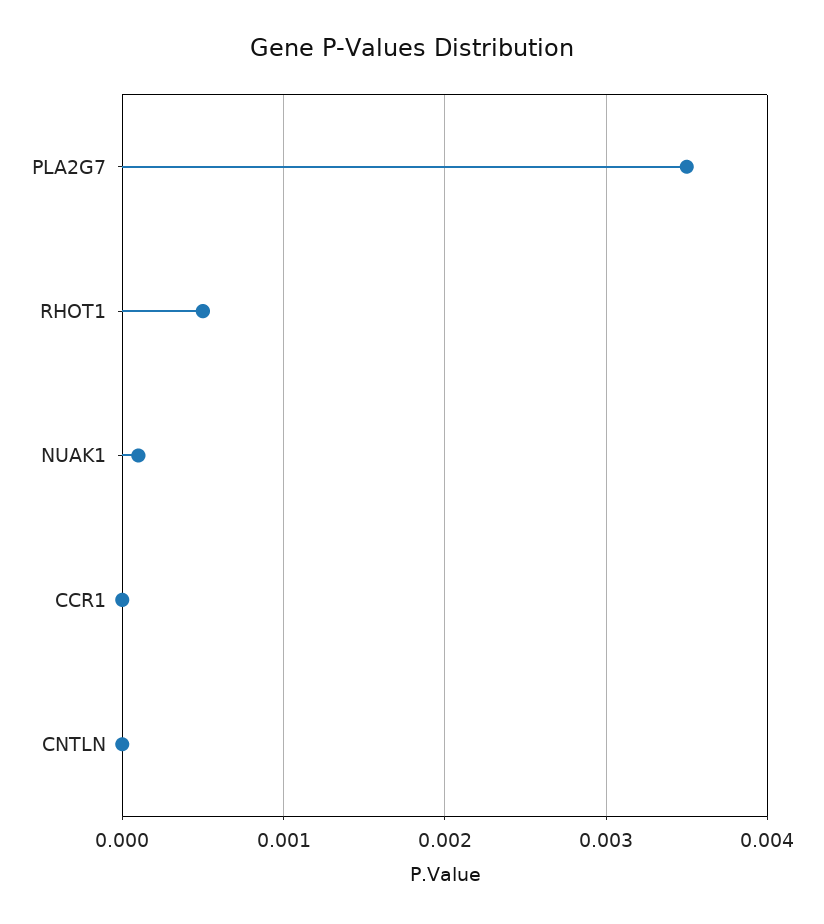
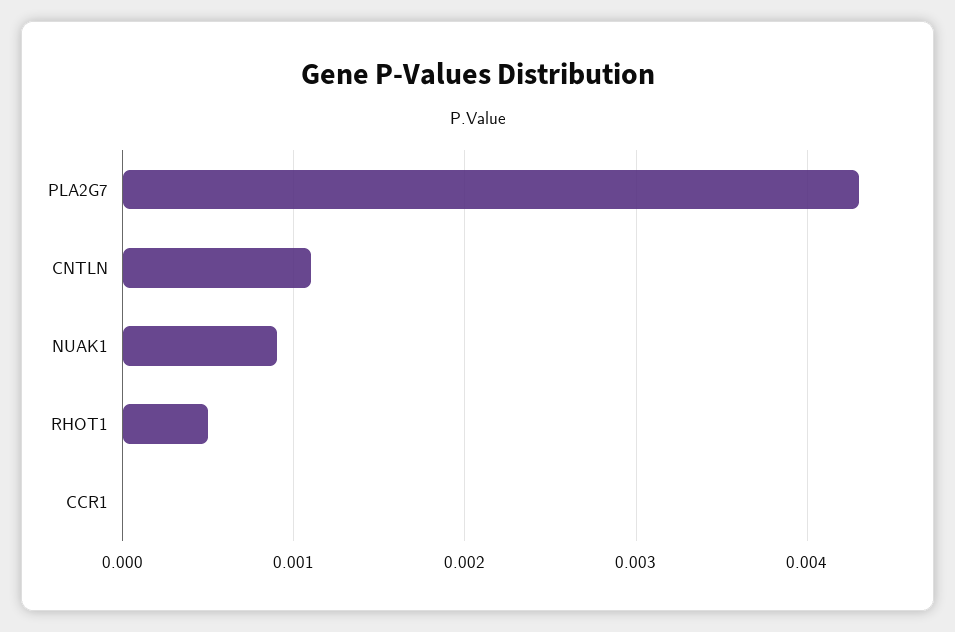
  {
-   "PLA2G7": 0.0035,
+   "PLA2G7": 0.0043,
    "RHOT1": 0.0005,
-   "NUAK1": 0.0001,
+   "NUAK1": 0.0009,
    "CCR1": 0,
-   "CNTLN": 0
+   "CNTLN": 0.0011
  }

